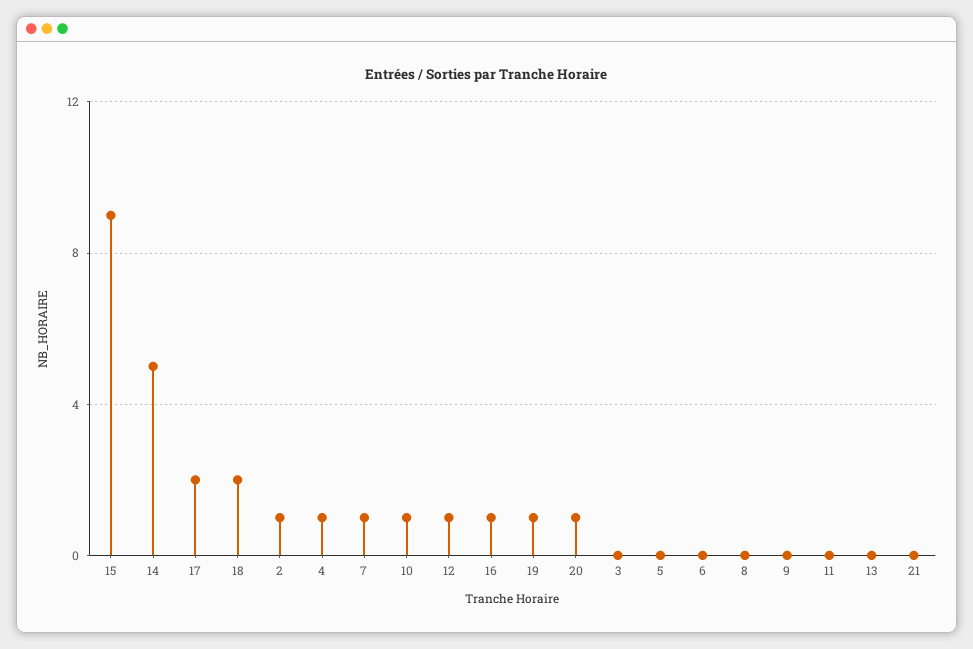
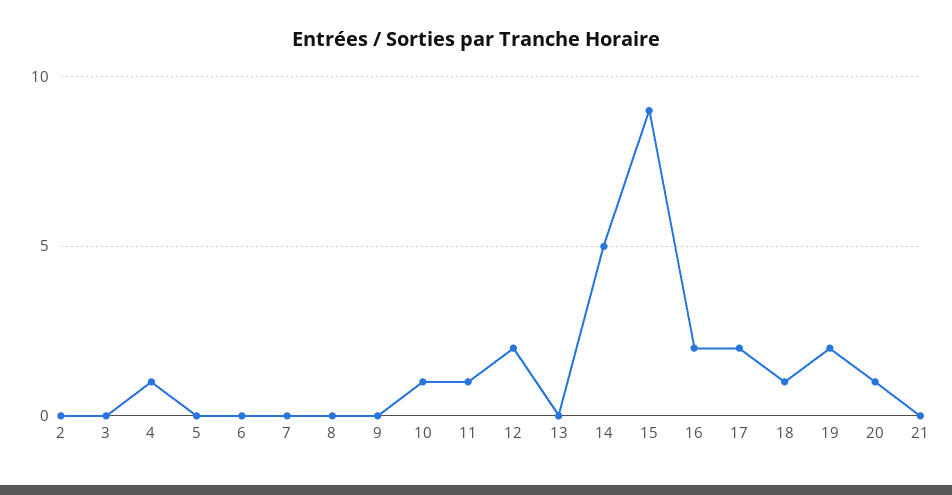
  {
    "15": 9,
    "14": 5,
    "17": 2,
-   "18": 2,
+   "18": 1,
-   "2": 1,
+   "2": 0,
    "4": 1,
-   "7": 1,
+   "7": 0,
    "10": 1,
-   "12": 1,
+   "12": 2,
-   "16": 1,
+   "16": 2,
-   "19": 1,
+   "19": 2,
    "20": 1,
    "3": 0,
    "5": 0,
    "6": 0,
    "8": 0,
    "9": 0,
-   "11": 0,
+   "11": 1,
    "13": 0,
    "21": 0
  }

